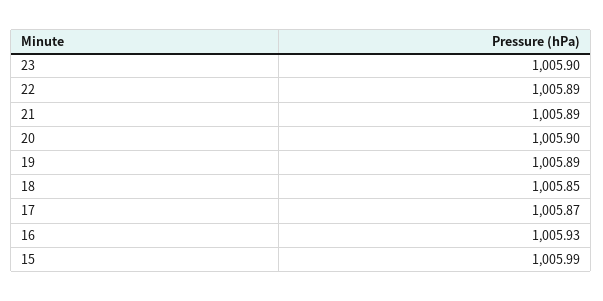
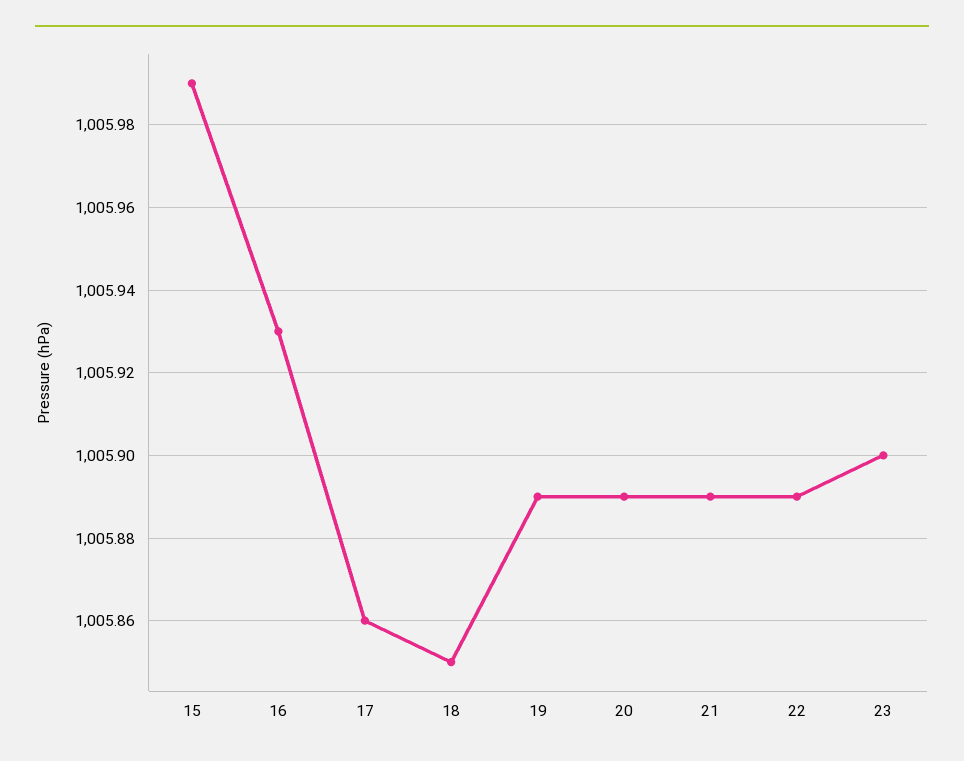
  {
    "23": 1005.9,
    "22": 1005.89,
    "21": 1005.89,
-   "20": 1005.9,
+   "20": 1005.89,
    "19": 1005.89,
    "18": 1005.85,
-   "17": 1005.87,
+   "17": 1005.86,
    "16": 1005.93,
    "15": 1005.99
  }

